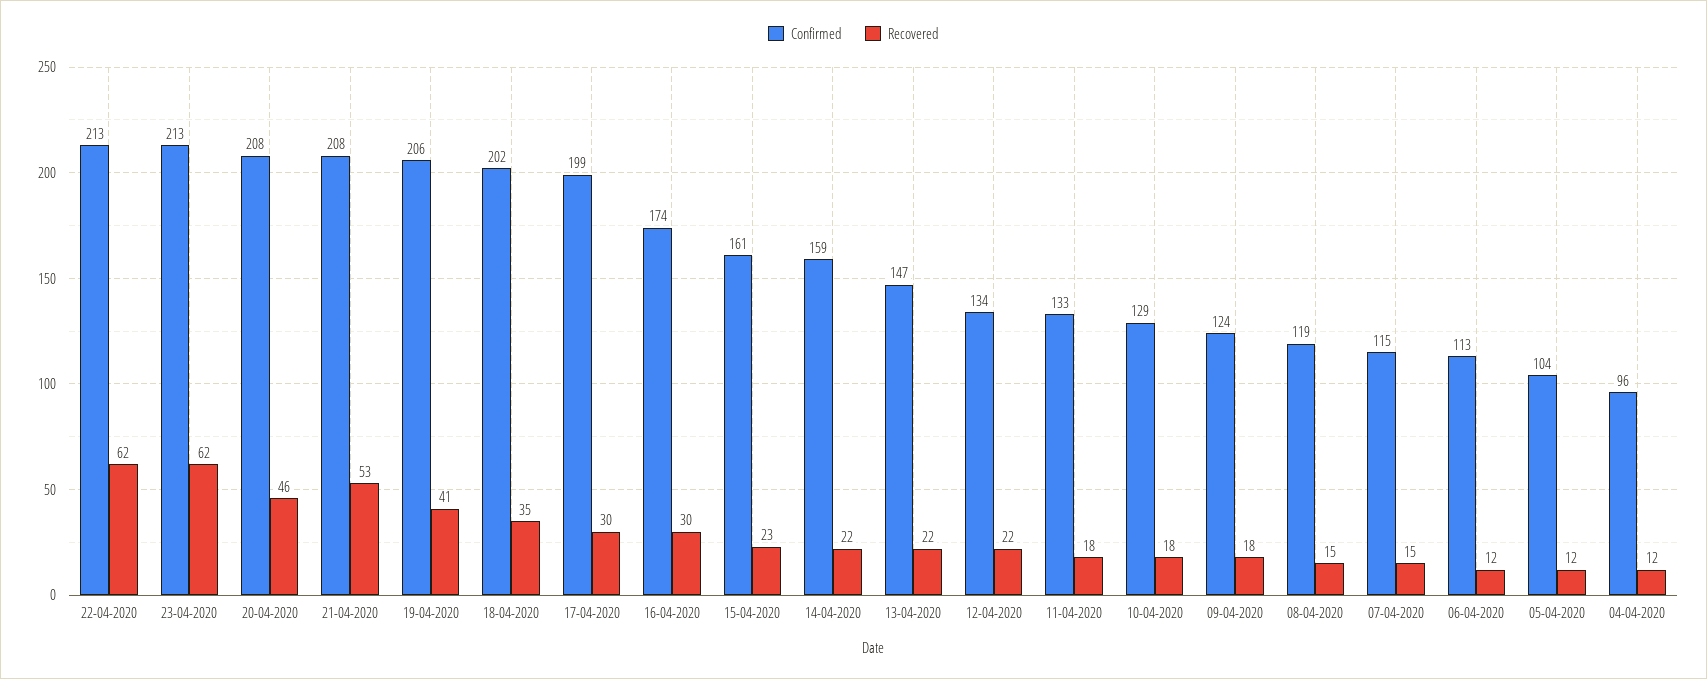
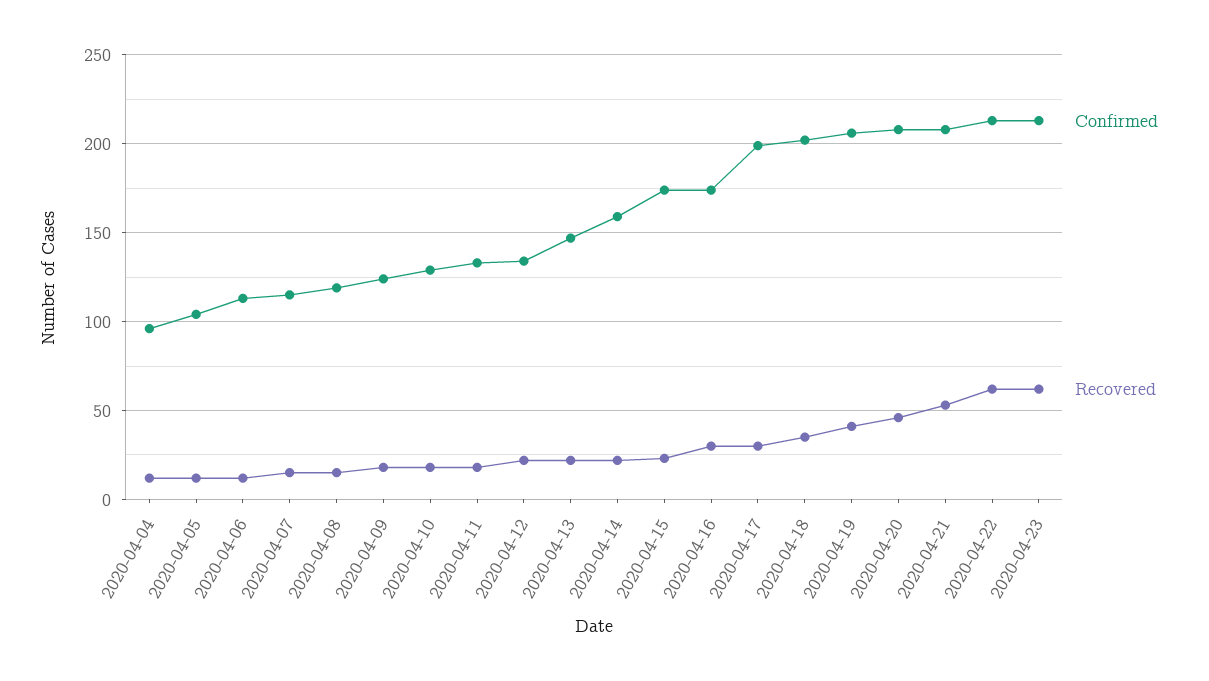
  {
    "Confirmed": {
      "22-04-2020": 213,
      "23-04-2020": 213,
      "20-04-2020": 208,
      "21-04-2020": 208,
      "19-04-2020": 206,
      "18-04-2020": 202,
      "17-04-2020": 199,
      "16-04-2020": 174,
-     "15-04-2020": 161,
+     "15-04-2020": 175,
      "14-04-2020": 159,
      "13-04-2020": 147,
      "12-04-2020": 134,
      "11-04-2020": 133,
      "10-04-2020": 129,
      "09-04-2020": 124,
      "08-04-2020": 119,
      "07-04-2020": 115,
      "06-04-2020": 113,
      "05-04-2020": 104,
      "04-04-2020": 96
    },
    "Recovered": {
      "22-04-2020": 62,
      "23-04-2020": 62,
      "20-04-2020": 46,
      "21-04-2020": 53,
      "19-04-2020": 41,
      "18-04-2020": 35,
      "17-04-2020": 30,
      "16-04-2020": 30,
      "15-04-2020": 23,
      "14-04-2020": 22,
      "13-04-2020": 22,
      "12-04-2020": 22,
      "11-04-2020": 18,
      "10-04-2020": 18,
      "09-04-2020": 18,
      "08-04-2020": 15,
      "07-04-2020": 15,
      "06-04-2020": 12,
      "05-04-2020": 12,
      "04-04-2020": 12
    }
  }

